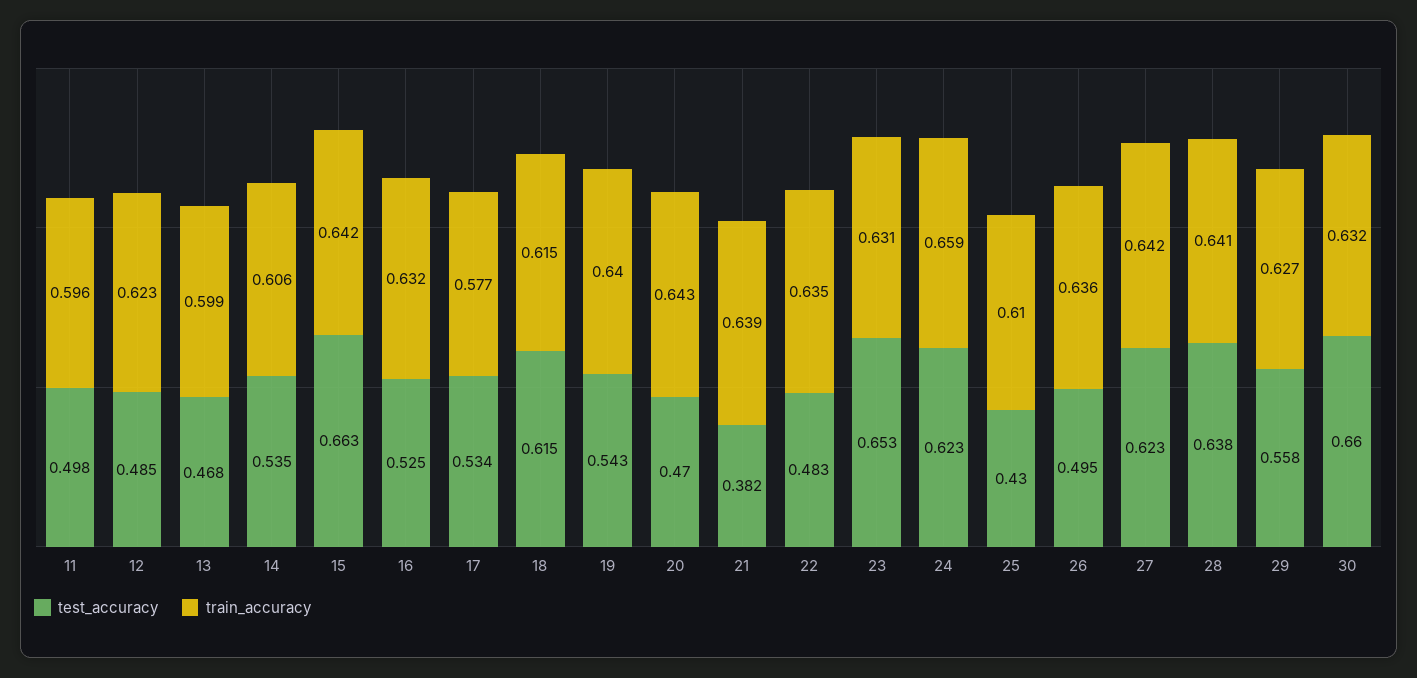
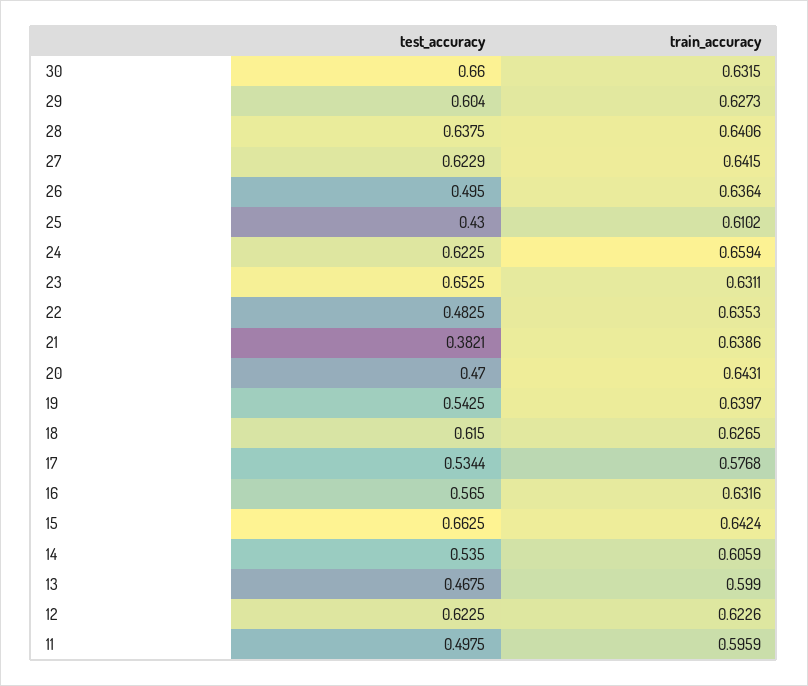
  {
    "test_accuracy": {
      "11": 0.4975,
-     "12": 0.485,
+     "12": 0.6225,
      "13": 0.4675,
      "14": 0.535,
      "15": 0.6625,
-     "16": 0.525,
+     "16": 0.565,
      "17": 0.5344,
      "18": 0.615,
      "19": 0.5425,
      "20": 0.47,
      "21": 0.3821,
      "22": 0.4825,
      "23": 0.6525,
      "24": 0.6225,
      "25": 0.43,
      "26": 0.495,
      "27": 0.6229,
      "28": 0.6375,
-     "29": 0.558,
+     "29": 0.604,
      "30": 0.66
    },
    "train_accuracy": {
      "11": 0.5959,
      "12": 0.6226,
      "13": 0.599,
      "14": 0.6059,
      "15": 0.6424,
      "16": 0.6316,
      "17": 0.5768,
-     "18": 0.615,
+     "18": 0.6265,
      "19": 0.6397,
      "20": 0.6431,
      "21": 0.6386,
      "22": 0.6353,
      "23": 0.6311,
      "24": 0.6594,
      "25": 0.6102,
      "26": 0.6364,
      "27": 0.6415,
      "28": 0.6406,
      "29": 0.6273,
      "30": 0.6315
    }
  }

